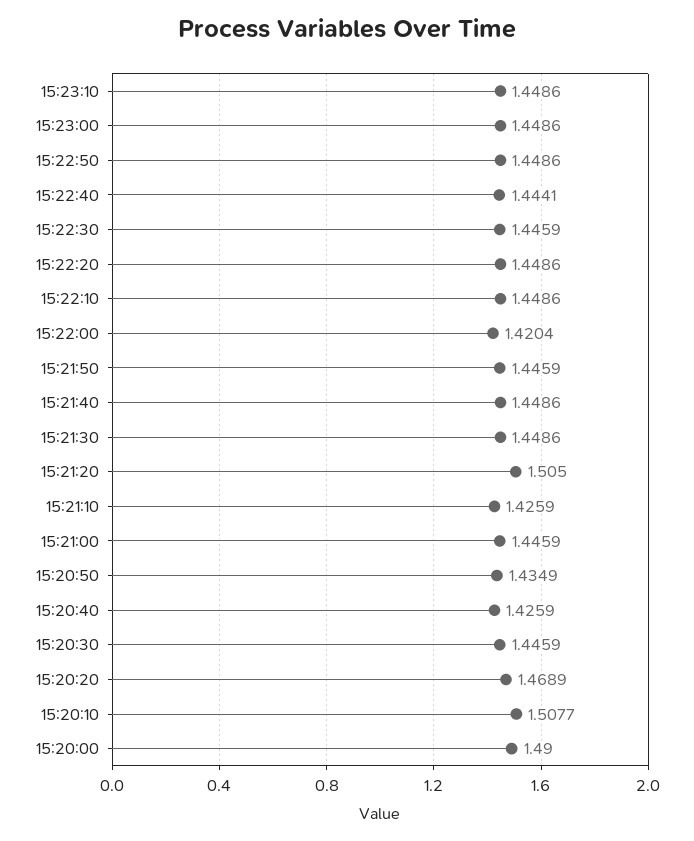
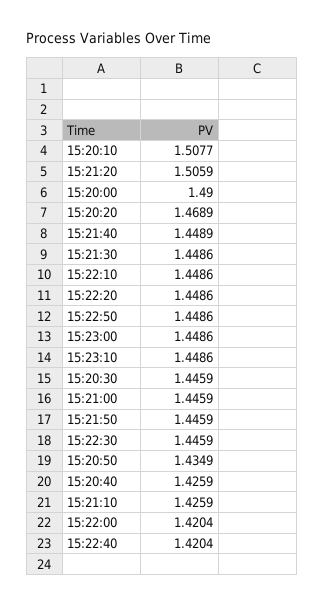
  {
    "15:23:10": 1.4486,
    "15:23:00": 1.4486,
    "15:22:50": 1.4486,
-   "15:22:40": 1.4441,
+   "15:22:40": 1.4204,
    "15:22:30": 1.4459,
    "15:22:20": 1.4486,
    "15:22:10": 1.4486,
    "15:22:00": 1.4204,
    "15:21:50": 1.4459,
-   "15:21:40": 1.4486,
+   "15:21:40": 1.4489,
    "15:21:30": 1.4486,
-   "15:21:20": 1.505,
+   "15:21:20": 1.5059,
    "15:21:10": 1.4259,
    "15:21:00": 1.4459,
    "15:20:50": 1.4349,
    "15:20:40": 1.4259,
    "15:20:30": 1.4459,
    "15:20:20": 1.4689,
    "15:20:10": 1.5077,
    "15:20:00": 1.49
  }

